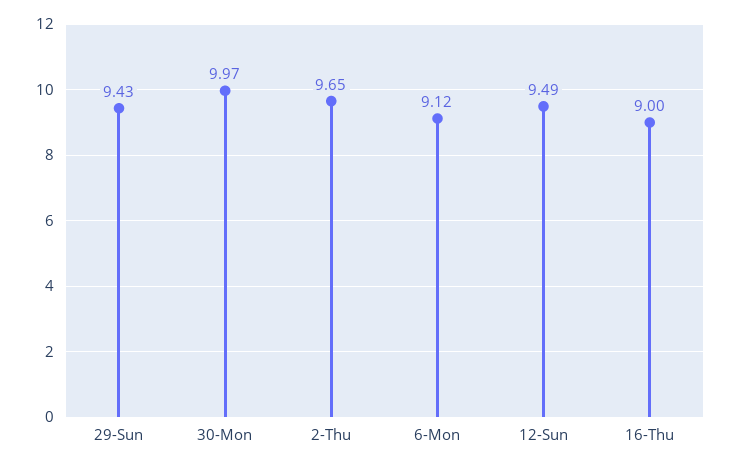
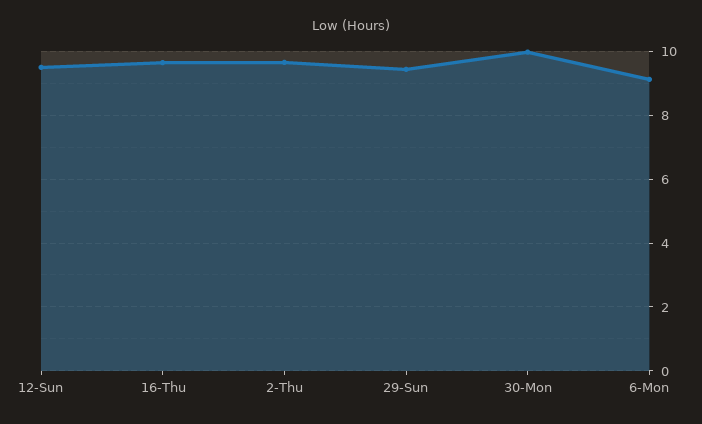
  {
    "29-Sun": 9.43,
    "30-Mon": 9.97,
    "2-Thu": 9.65,
    "6-Mon": 9.12,
    "12-Sun": 9.49,
-   "16-Thu": 9
+   "16-Thu": 9.6
  }

